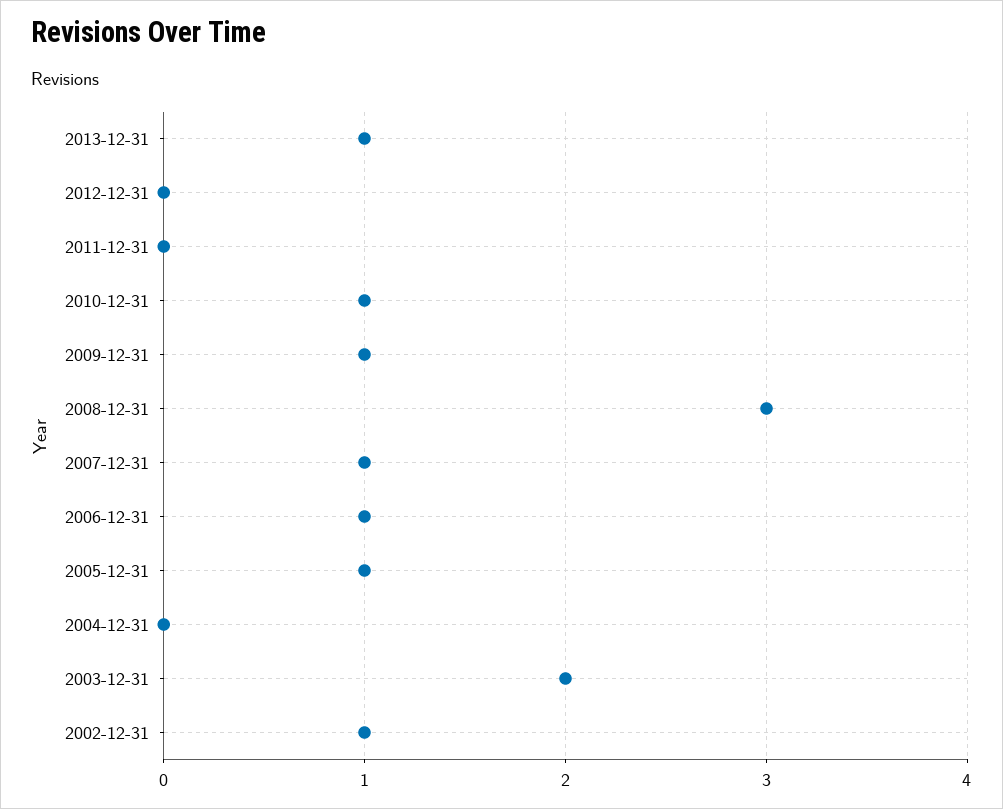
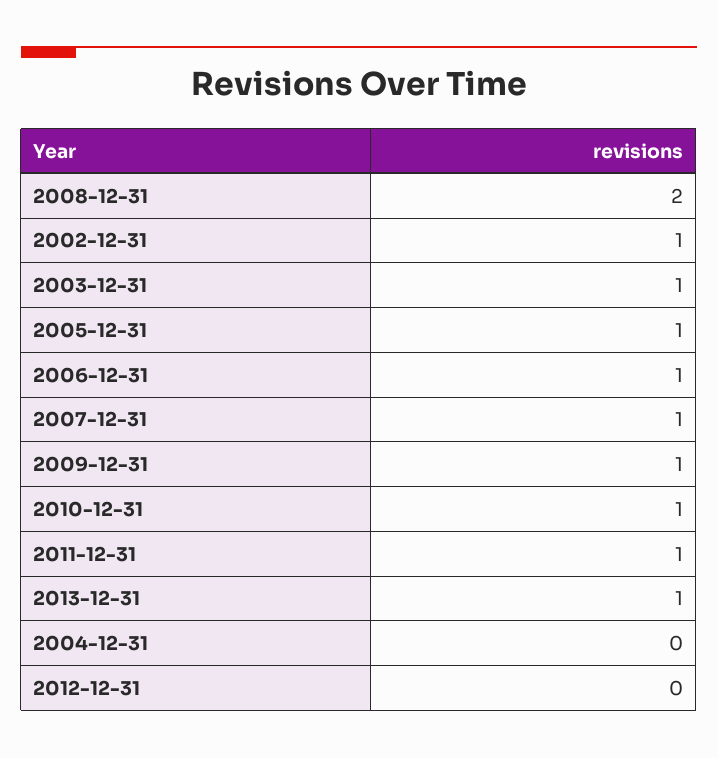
  {
    "2013-12-31": 1,
    "2012-12-31": 0,
-   "2011-12-31": 0,
+   "2011-12-31": 1,
    "2010-12-31": 1,
    "2009-12-31": 1,
-   "2008-12-31": 3,
+   "2008-12-31": 2,
    "2007-12-31": 1,
    "2006-12-31": 1,
    "2005-12-31": 1,
    "2004-12-31": 0,
-   "2003-12-31": 2,
+   "2003-12-31": 1,
    "2002-12-31": 1
  }

